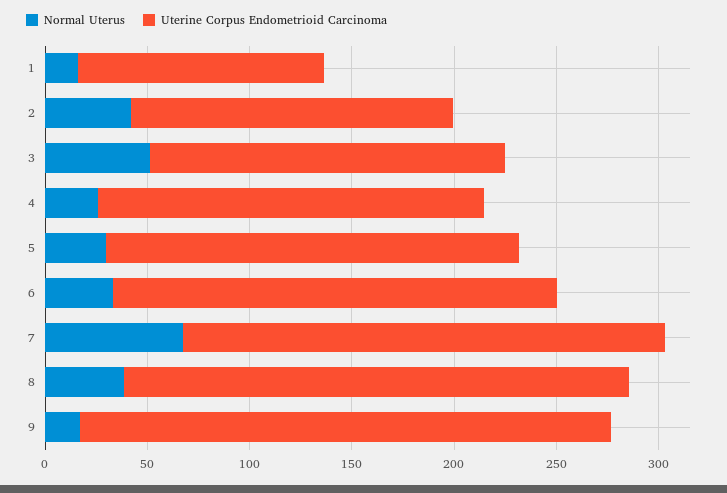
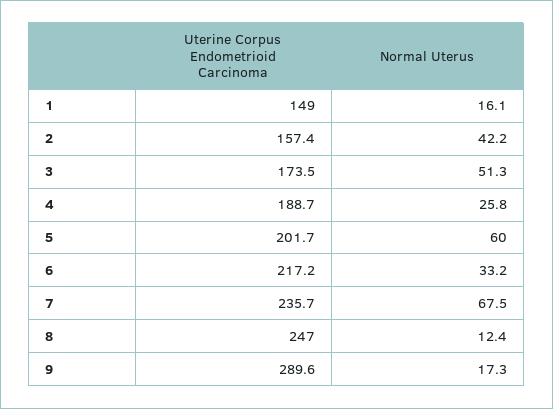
  {
    "Normal Uterus": {
      "1": 16.1,
      "2": 42.2,
      "3": 51.3,
      "4": 25.8,
-     "5": 30,
+     "5": 60,
      "6": 33.2,
      "7": 67.5,
-     "8": 40,
+     "8": 12.4,
      "9": 17.3
    },
    "Uterine Corpus Endometrioid Carcinoma": {
-     "1": 120,
+     "1": 149,
      "2": 157.4,
      "3": 173.5,
      "4": 188.7,
      "5": 201.7,
      "6": 217.2,
      "7": 235.7,
      "8": 247,
-     "9": 260
+     "9": 289.6
    }
  }

